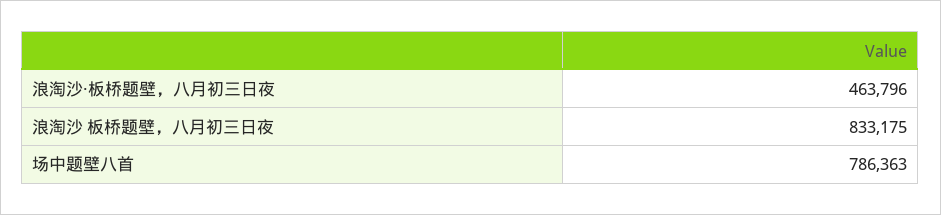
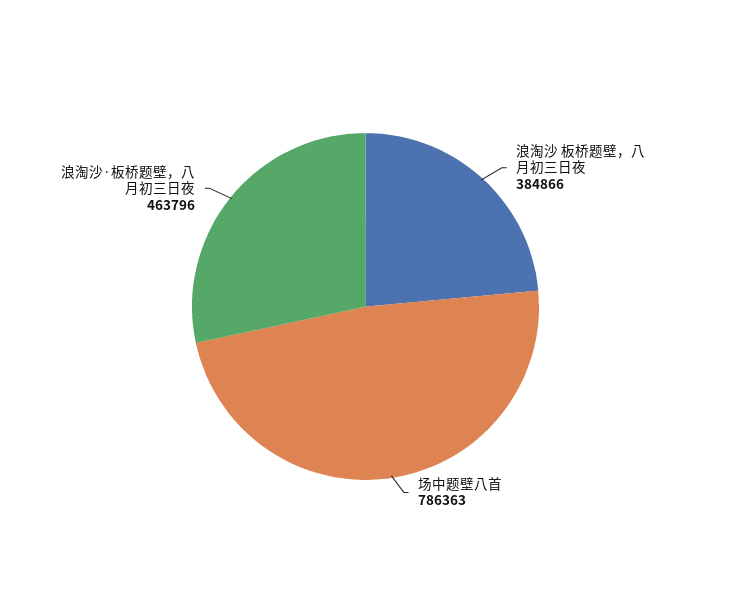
  {
    "浪淘沙·板桥题壁，八月初三日夜": 463796,
-   "浪淘沙 板桥题壁，八月初三日夜": 833175,
+   "浪淘沙 板桥题壁，八月初三日夜": 384866,
    "场中题壁八首": 786363
  }

